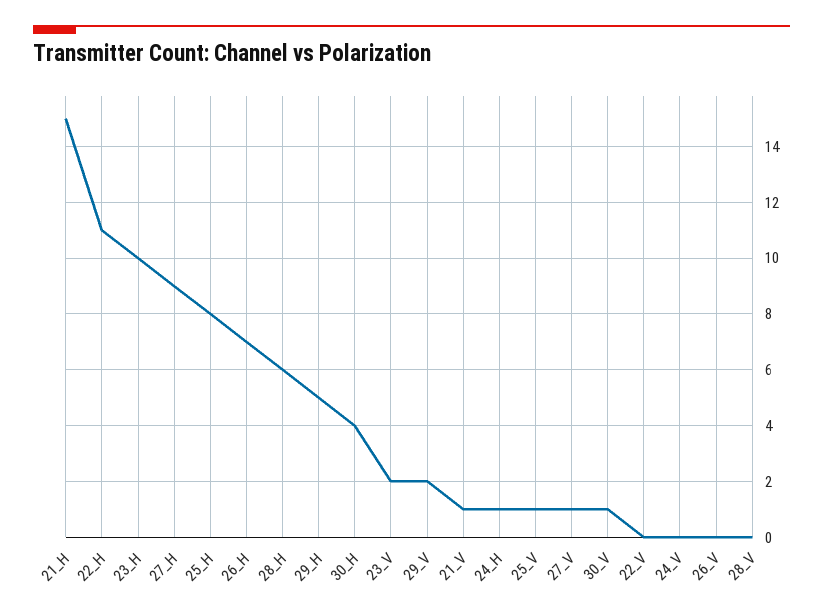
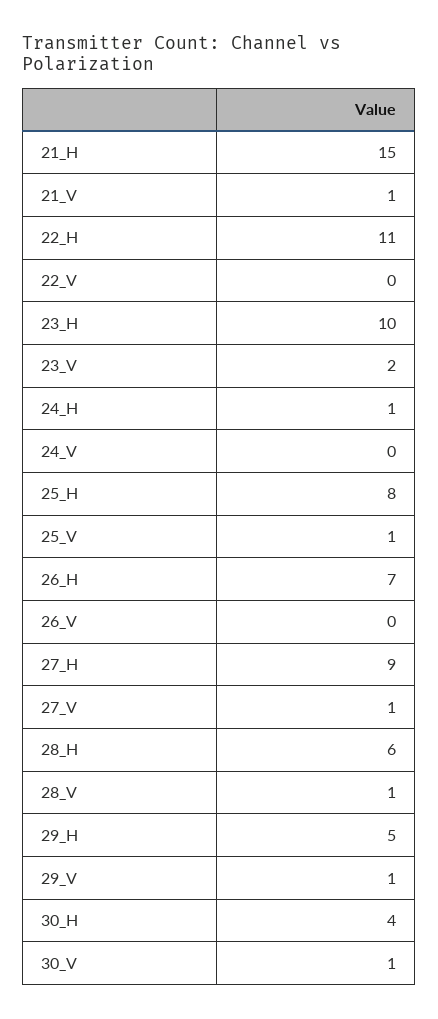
  {
    "21_H": 15,
    "22_H": 11,
    "23_H": 10,
    "27_H": 9,
    "25_H": 8,
    "26_H": 7,
    "28_H": 6,
    "29_H": 5,
    "30_H": 4,
    "23_V": 2,
-   "29_V": 2,
+   "29_V": 1,
    "21_V": 1,
    "24_H": 1,
    "25_V": 1,
    "27_V": 1,
    "30_V": 1,
    "22_V": 0,
    "24_V": 0,
    "26_V": 0,
-   "28_V": 0
+   "28_V": 1
  }

